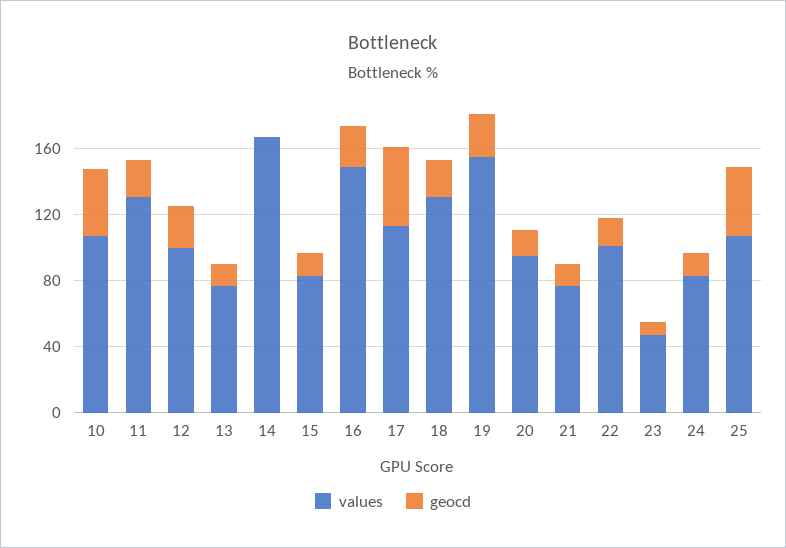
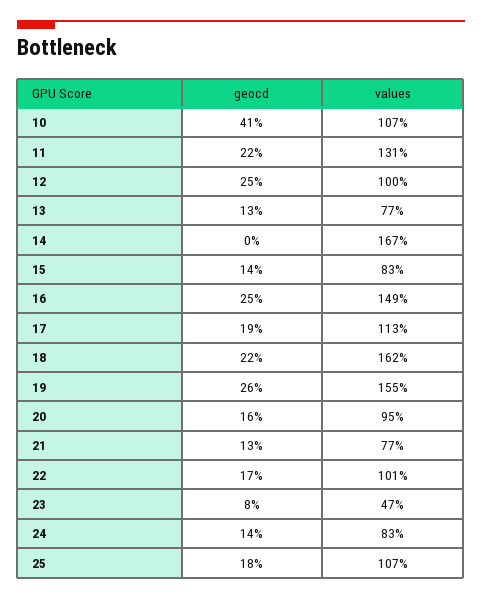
  {
    "values": {
      "10": 107,
      "11": 131,
      "12": 100,
      "13": 77,
      "14": 167,
      "15": 83,
      "16": 149,
      "17": 113,
-     "18": 130,
+     "18": 162,
      "19": 155,
      "20": 95,
      "21": 77,
      "22": 101,
      "23": 47,
      "24": 83,
      "25": 107
    },
    "geocd": {
      "10": 41,
      "11": 22,
      "12": 25,
      "13": 13,
      "14": 0,
      "15": 14,
      "16": 25,
-     "17": 50,
+     "17": 19,
      "18": 22,
      "19": 26,
      "20": 16,
      "21": 13,
      "22": 17,
      "23": 8,
      "24": 14,
-     "25": 40
+     "25": 18
    }
  }

